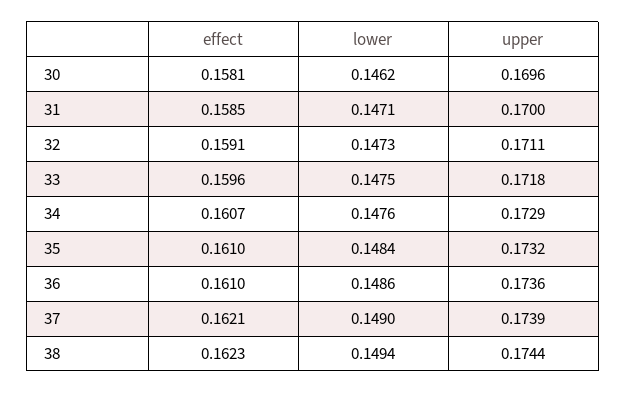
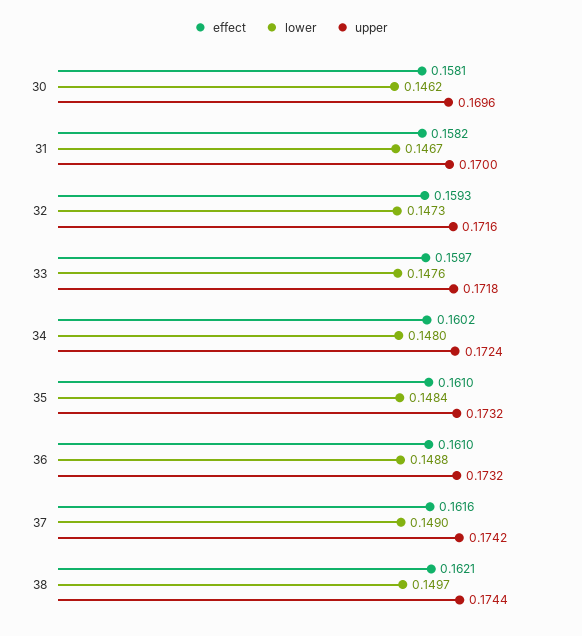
  {
    "effect": {
      "30": 0.1581,
-     "31": 0.1585,
+     "31": 0.1582,
-     "32": 0.1591,
+     "32": 0.1593,
-     "33": 0.1596,
+     "33": 0.1597,
-     "34": 0.1607,
+     "34": 0.1602,
      "35": 0.161,
      "36": 0.161,
-     "37": 0.1621,
+     "37": 0.1616,
-     "38": 0.1623
+     "38": 0.1621
    },
    "lower": {
      "30": 0.1462,
-     "31": 0.1471,
+     "31": 0.1467,
      "32": 0.1473,
-     "33": 0.1475,
+     "33": 0.1476,
-     "34": 0.1476,
+     "34": 0.148,
      "35": 0.1484,
-     "36": 0.1486,
+     "36": 0.1488,
      "37": 0.149,
-     "38": 0.1494
+     "38": 0.1497
    },
    "upper": {
      "30": 0.1696,
      "31": 0.17,
-     "32": 0.1711,
+     "32": 0.1716,
      "33": 0.1718,
-     "34": 0.1729,
+     "34": 0.1724,
      "35": 0.1732,
-     "36": 0.1736,
+     "36": 0.1732,
-     "37": 0.1739,
+     "37": 0.1742,
      "38": 0.1744
    }
  }

